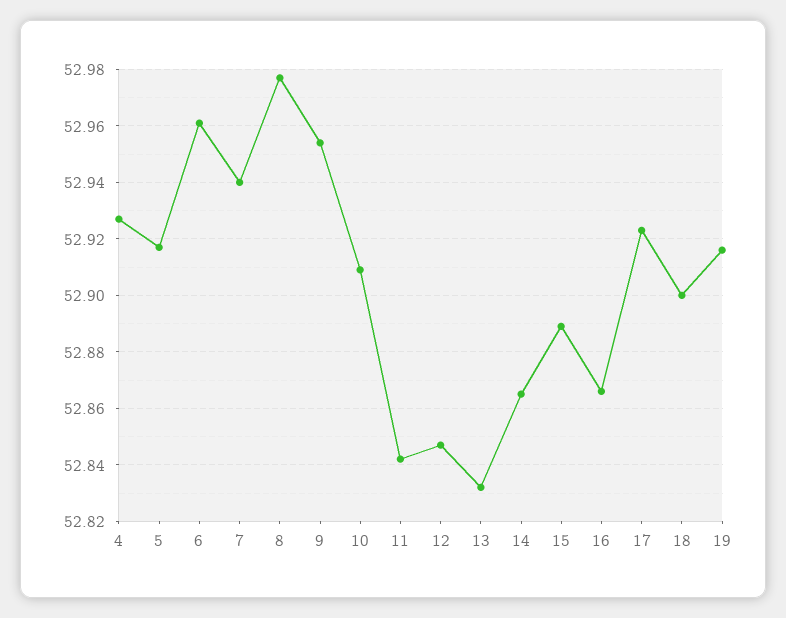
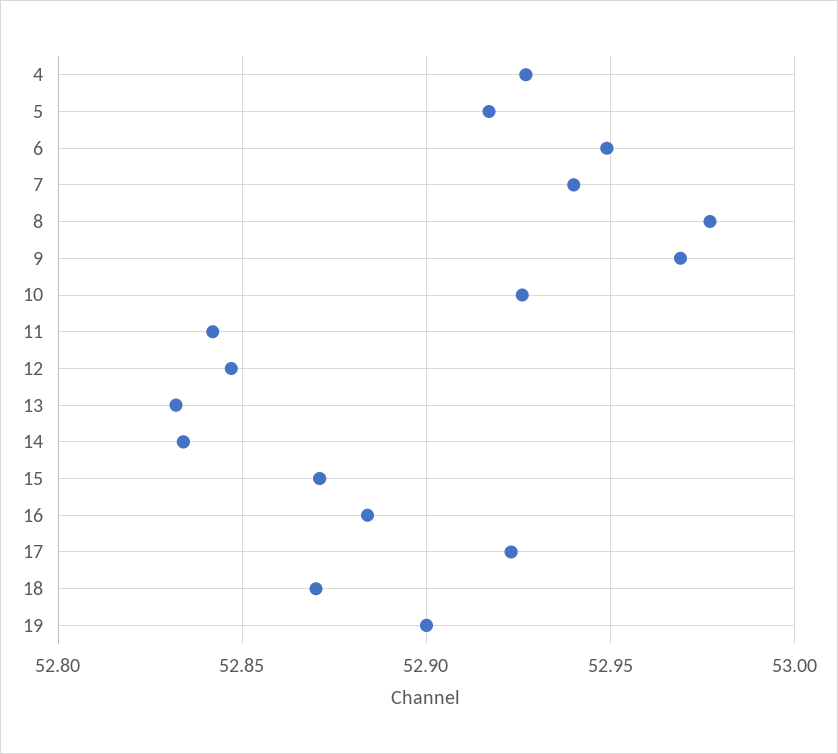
  {
    "4": 52.925,
    "5": 52.915,
-   "6": 52.96,
+   "6": 52.95,
    "7": 52.94,
    "8": 52.975,
-   "9": 52.955,
+   "9": 52.97,
-   "10": 52.91,
+   "10": 52.925,
    "11": 52.84,
    "12": 52.845,
    "13": 52.83,
-   "14": 52.865,
+   "14": 52.835,
-   "15": 52.89,
+   "15": 52.87,
-   "16": 52.865,
+   "16": 52.885,
    "17": 52.925,
-   "18": 52.9,
+   "18": 52.87,
-   "19": 52.915
+   "19": 52.9
  }

